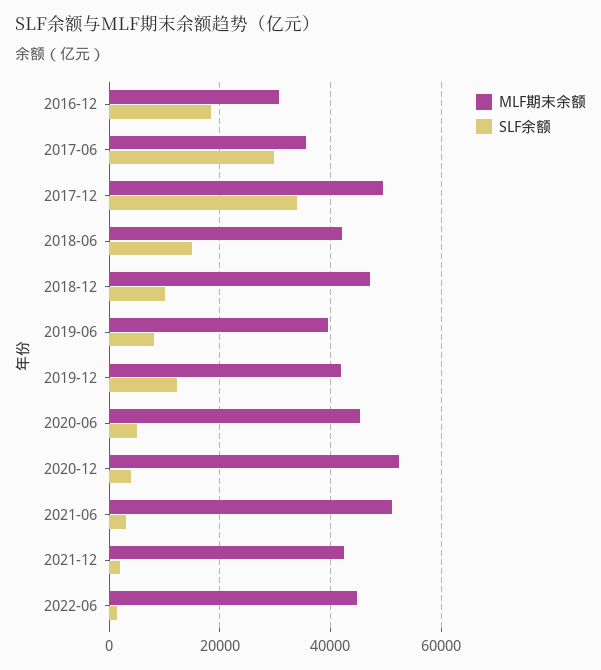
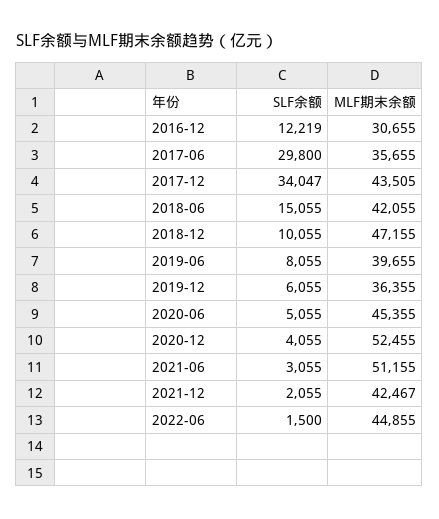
  {
    "MLF期末余额": {
      "2016-12": 30655,
      "2017-06": 35655,
-     "2017-12": 50000,
+     "2017-12": 43505,
      "2018-06": 42055,
      "2018-12": 47155,
      "2019-06": 39655,
-     "2019-12": 42000,
+     "2019-12": 36355,
      "2020-06": 45355,
      "2020-12": 52455,
      "2021-06": 51155,
      "2021-12": 42467,
      "2022-06": 44855
    },
    "SLF余额": {
-     "2016-12": 18000,
+     "2016-12": 12219,
      "2017-06": 29800,
      "2017-12": 34047,
      "2018-06": 15055,
      "2018-12": 10055,
      "2019-06": 8055,
-     "2019-12": 12000,
+     "2019-12": 6055,
      "2020-06": 5055,
      "2020-12": 4055,
      "2021-06": 3055,
      "2021-12": 2055,
      "2022-06": 1500
    }
  }

